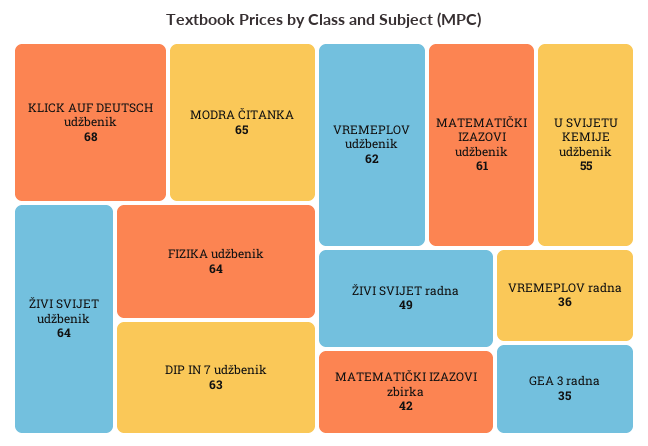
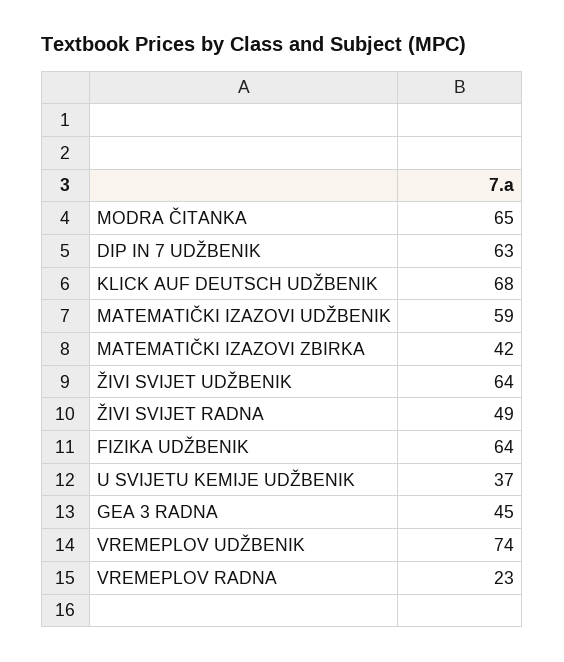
  {
    "KLICK AUF DEUTSCH udžbenik": 68,
    "MODRA ČITANKA": 65,
    "ŽIVI SVIJET udžbenik": 64,
    "FIZIKA udžbenik": 64,
    "DIP IN 7 udžbenik": 63,
-   "VREMEPLOV udžbenik": 62,
+   "VREMEPLOV udžbenik": 74,
-   "MATEMATIČKI IZAZOVI udžbenik": 61,
+   "MATEMATIČKI IZAZOVI udžbenik": 59,
-   "U SVIJETU KEMIJE udžbenik": 55,
+   "U SVIJETU KEMIJE udžbenik": 37,
    "ŽIVI SVIJET radna": 49,
    "MATEMATIČKI IZAZOVI zbirka": 42,
-   "VREMEPLOV radna": 36,
+   "VREMEPLOV radna": 23,
-   "GEA 3 radna": 35
+   "GEA 3 radna": 45
  }

